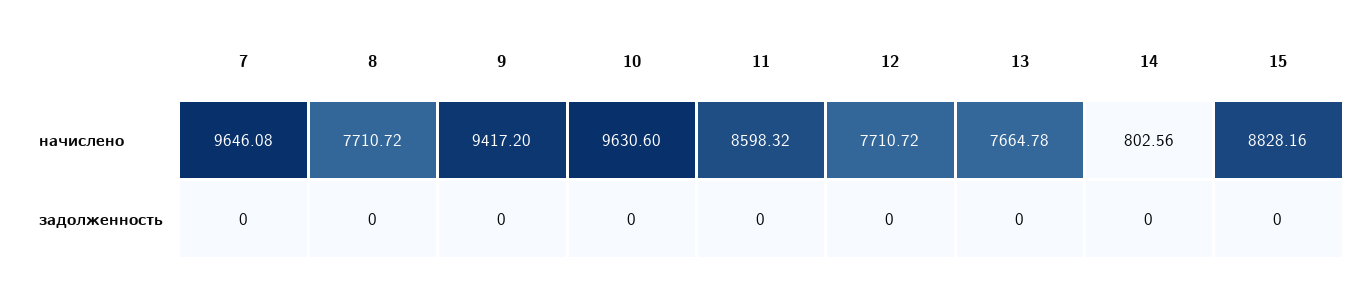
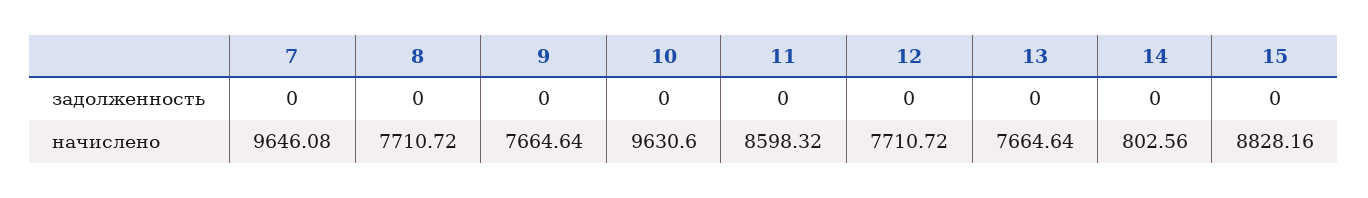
  {
    "7": {
      "начислено": 9646.08,
      "задолженность": 0
    },
    "8": {
      "начислено": 7710.72,
      "задолженность": 0
    },
    "9": {
-     "начислено": 9417.2,
+     "начислено": 7664.64,
      "задолженность": 0
    },
    "10": {
      "начислено": 9630.6,
      "задолженность": 0
    },
    "11": {
      "начислено": 8598.32,
      "задолженность": 0
    },
    "12": {
      "начислено": 7710.72,
      "задолженность": 0
    },
    "13": {
-     "начислено": 7664.78,
+     "начислено": 7664.64,
      "задолженность": 0
    },
    "14": {
      "начислено": 802.56,
      "задолженность": 0
    },
    "15": {
      "начислено": 8828.16,
      "задолженность": 0
    }
  }

